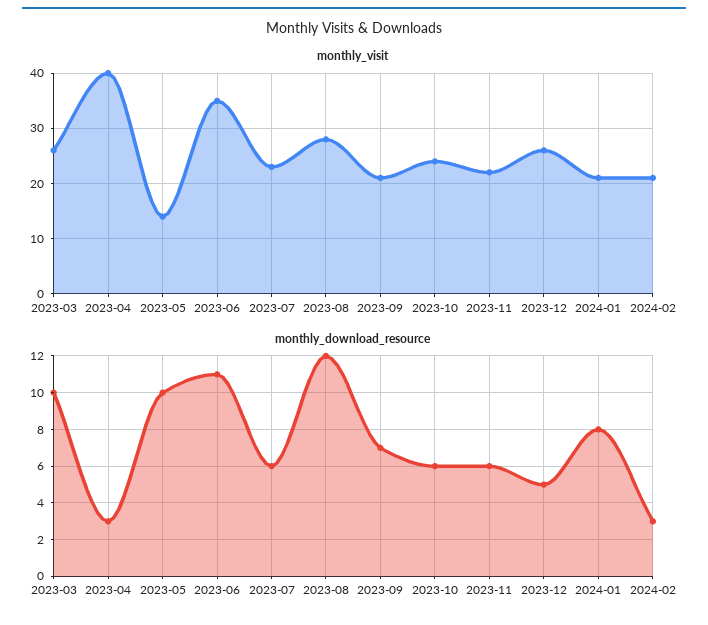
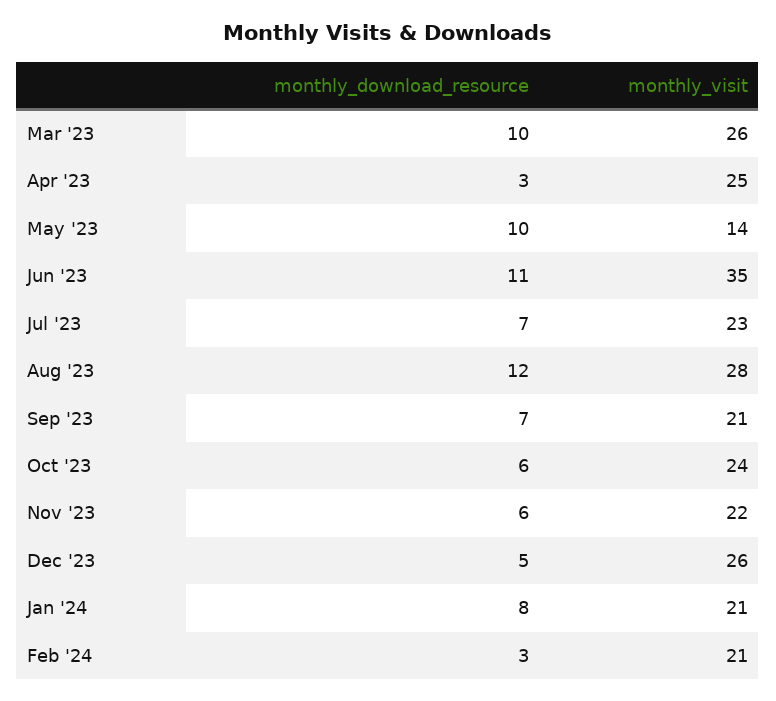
  {
    "monthly_visit": {
      "2023-03": 26,
-     "2023-04": 40,
+     "2023-04": 25,
      "2023-05": 14,
      "2023-06": 35,
      "2023-07": 23,
      "2023-08": 28,
      "2023-09": 21,
      "2023-10": 24,
      "2023-11": 22,
      "2023-12": 26,
      "2024-01": 21,
      "2024-02": 21
    },
    "monthly_download_resource": {
      "2023-03": 10,
      "2023-04": 3,
      "2023-05": 10,
      "2023-06": 11,
-     "2023-07": 6,
+     "2023-07": 7,
      "2023-08": 12,
      "2023-09": 7,
      "2023-10": 6,
      "2023-11": 6,
      "2023-12": 5,
      "2024-01": 8,
      "2024-02": 3
    }
  }

